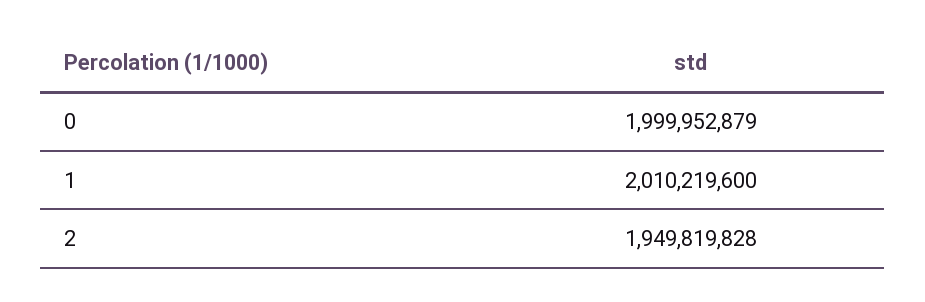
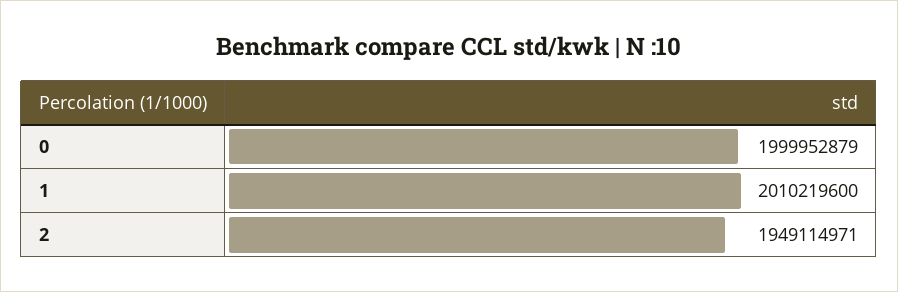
  {
    "0": 1999952879,
    "1": 2010219600,
-   "2": 1949819828
+   "2": 1949114971
  }

